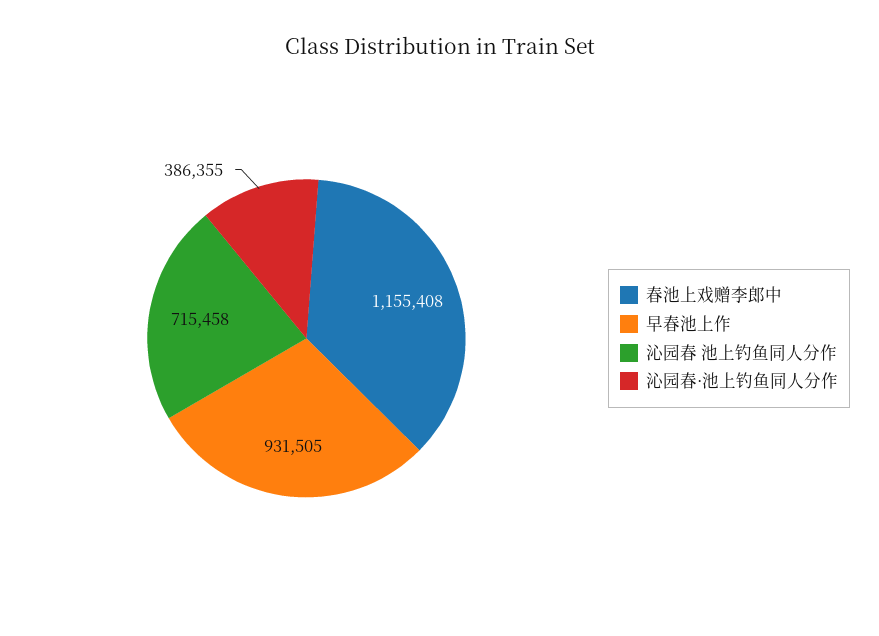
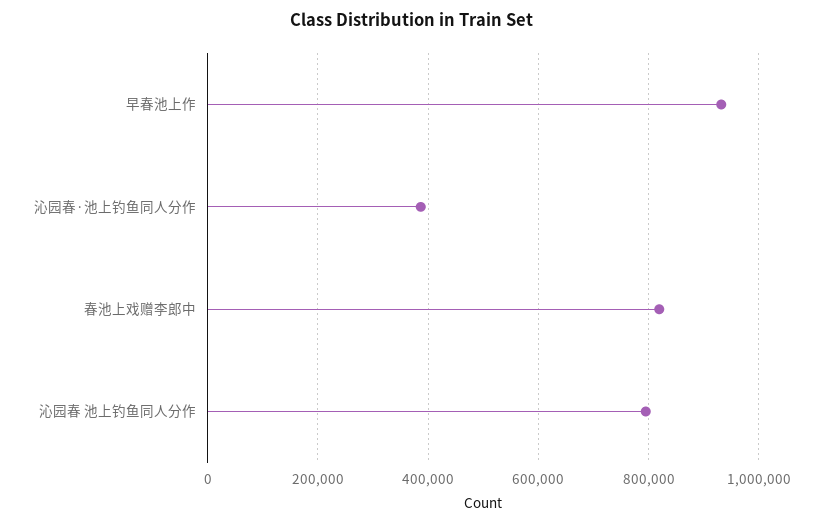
  {
-   "春池上戏赠李郎中": 1155408,
+   "春池上戏赠李郎中": 820000,
    "早春池上作": 931505,
-   "沁园春 池上钓鱼同人分作": 715458,
+   "沁园春 池上钓鱼同人分作": 800000,
    "沁园春·池上钓鱼同人分作": 386355
  }

